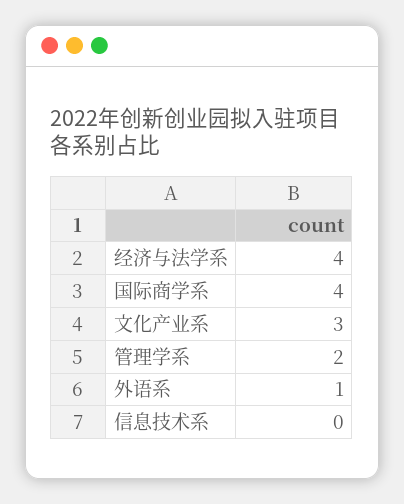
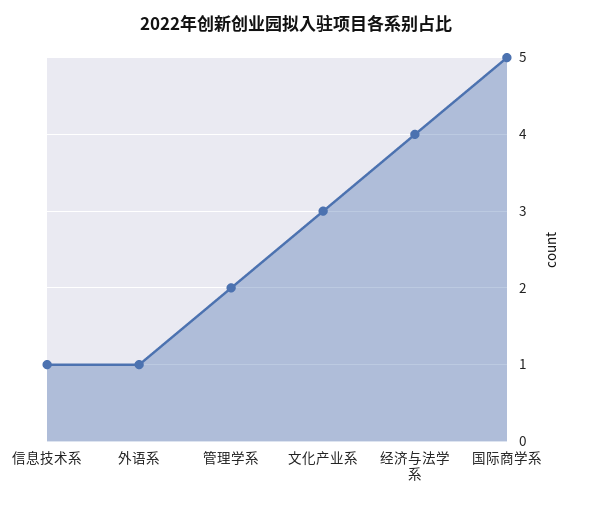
  {
    "经济与法学系": 4,
-   "国际商学系": 4,
+   "国际商学系": 5,
    "文化产业系": 3,
    "管理学系": 2,
    "外语系": 1,
-   "信息技术系": 0
+   "信息技术系": 1
  }

